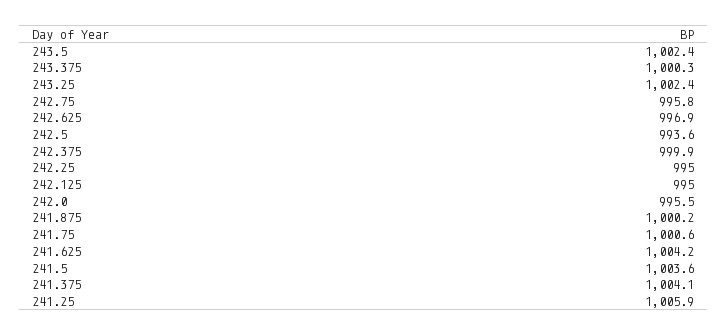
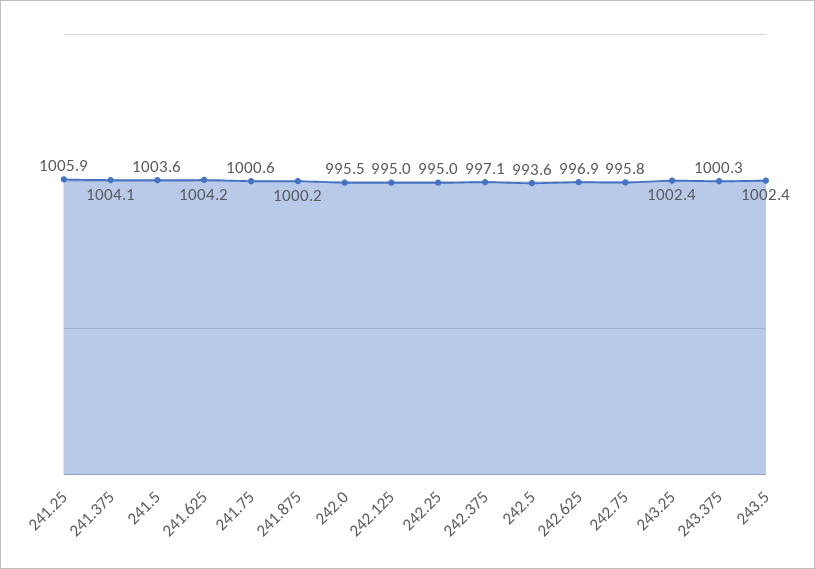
  {
    "243.5": 1002.4,
    "243.375": 1000.3,
    "243.25": 1002.4,
    "242.75": 995.8,
    "242.625": 996.9,
    "242.5": 993.6,
-   "242.375": 999.9,
+   "242.375": 997.1,
    "242.25": 995,
    "242.125": 995,
    "242.0": 995.5,
    "241.875": 1000.2,
    "241.75": 1000.6,
    "241.625": 1004.2,
    "241.5": 1003.6,
    "241.375": 1004.1,
    "241.25": 1005.9
  }

